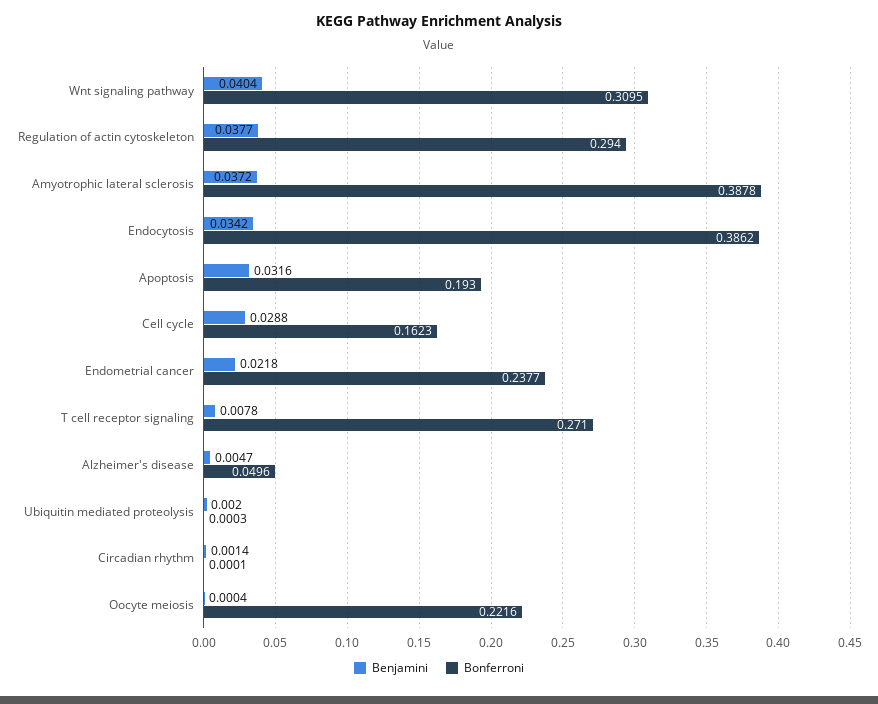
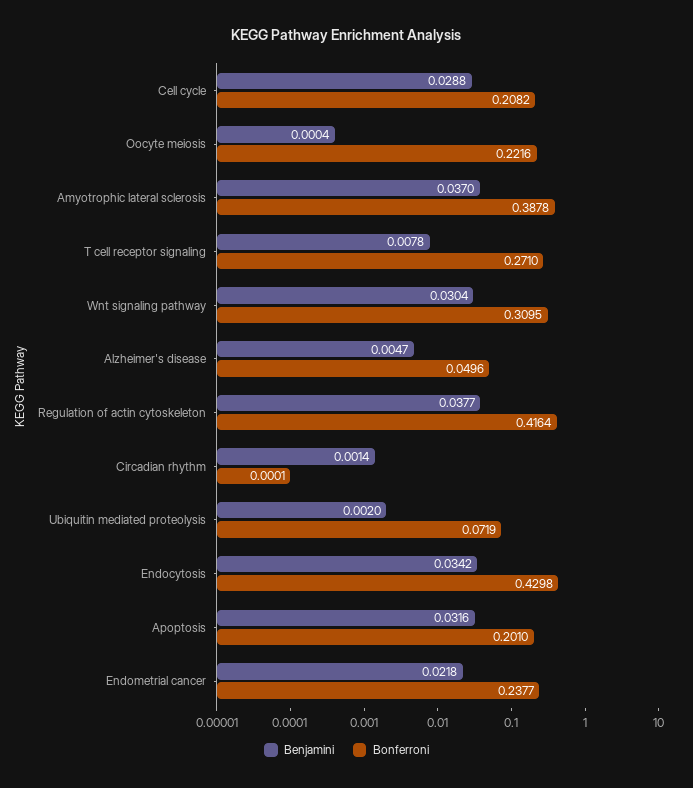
  {
    "Benjamini": {
-     "Wnt signaling pathway": 0.0404,
+     "Wnt signaling pathway": 0.0304,
      "Regulation of actin cytoskeleton": 0.0377,
-     "Amyotrophic lateral sclerosis": 0.0372,
+     "Amyotrophic lateral sclerosis": 0.037,
      "Endocytosis": 0.0342,
      "Apoptosis": 0.0316,
      "Cell cycle": 0.0288,
      "Endometrial cancer": 0.0218,
      "T cell receptor signaling": 0.0078,
      "Alzheimer's disease": 0.0047,
      "Ubiquitin mediated proteolysis": 0.002,
      "Circadian rhythm": 0.0014,
      "Oocyte meiosis": 0.0004
    },
    "Bonferroni": {
      "Wnt signaling pathway": 0.3095,
-     "Regulation of actin cytoskeleton": 0.294,
+     "Regulation of actin cytoskeleton": 0.4164,
      "Amyotrophic lateral sclerosis": 0.3878,
-     "Endocytosis": 0.3862,
+     "Endocytosis": 0.4298,
-     "Apoptosis": 0.193,
+     "Apoptosis": 0.201,
-     "Cell cycle": 0.1623,
+     "Cell cycle": 0.2082,
      "Endometrial cancer": 0.2377,
      "T cell receptor signaling": 0.271,
      "Alzheimer's disease": 0.0496,
-     "Ubiquitin mediated proteolysis": 0.0003,
+     "Ubiquitin mediated proteolysis": 0.0719,
      "Circadian rhythm": 0.0001,
      "Oocyte meiosis": 0.2216
    }
  }

